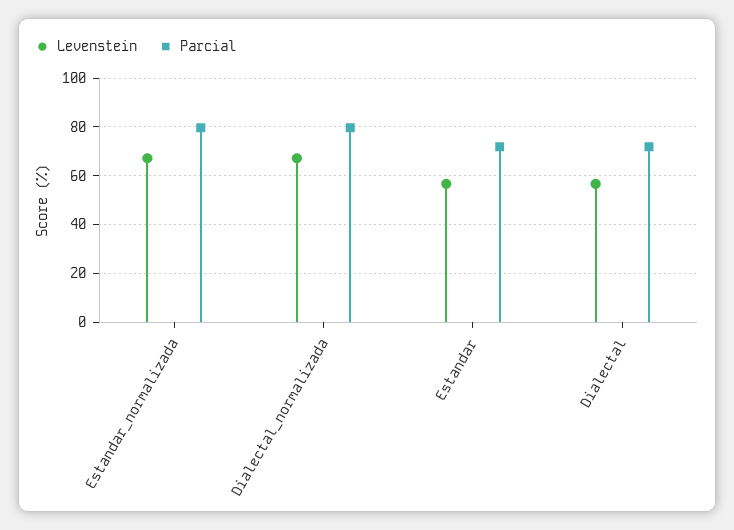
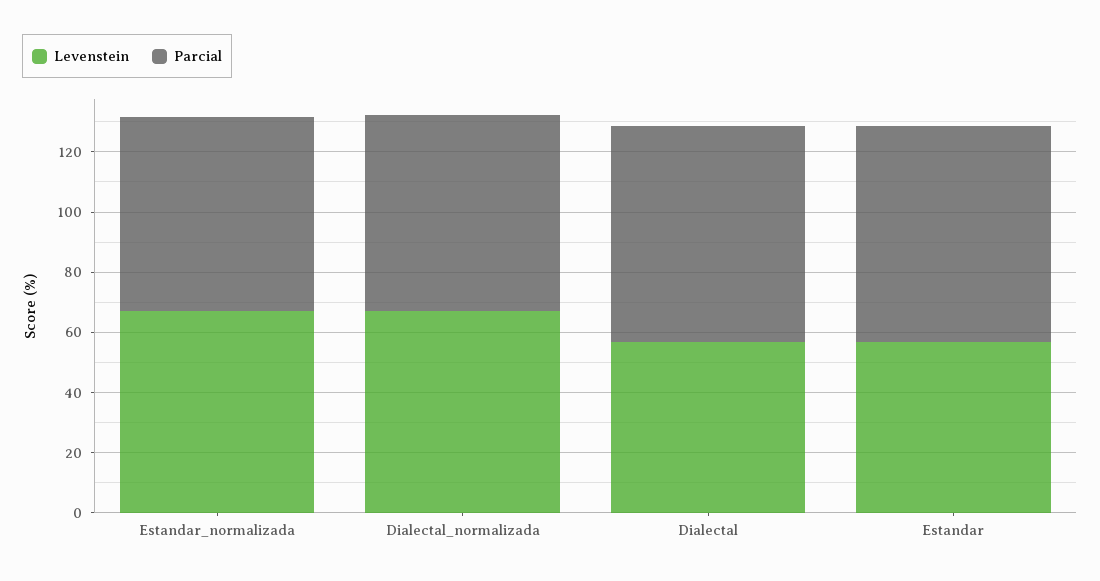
  {
    "Levenstein": {
      "Estandar_normalizada": 67.5,
      "Dialectal_normalizada": 67.5,
      "Estandar": 57.5,
      "Dialectal": 57.5
    },
    "Parcial": {
-     "Estandar_normalizada": 80,
+     "Estandar_normalizada": 65,
-     "Dialectal_normalizada": 80,
+     "Dialectal_normalizada": 65,
      "Estandar": 72.5,
      "Dialectal": 72.5
    }
  }

